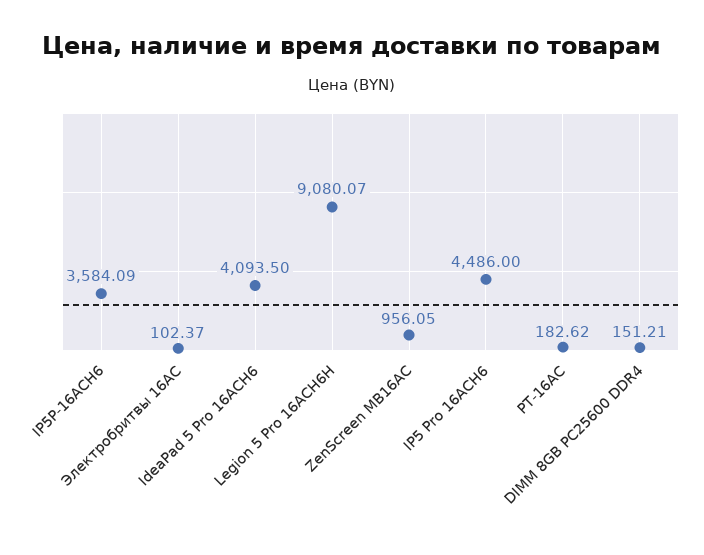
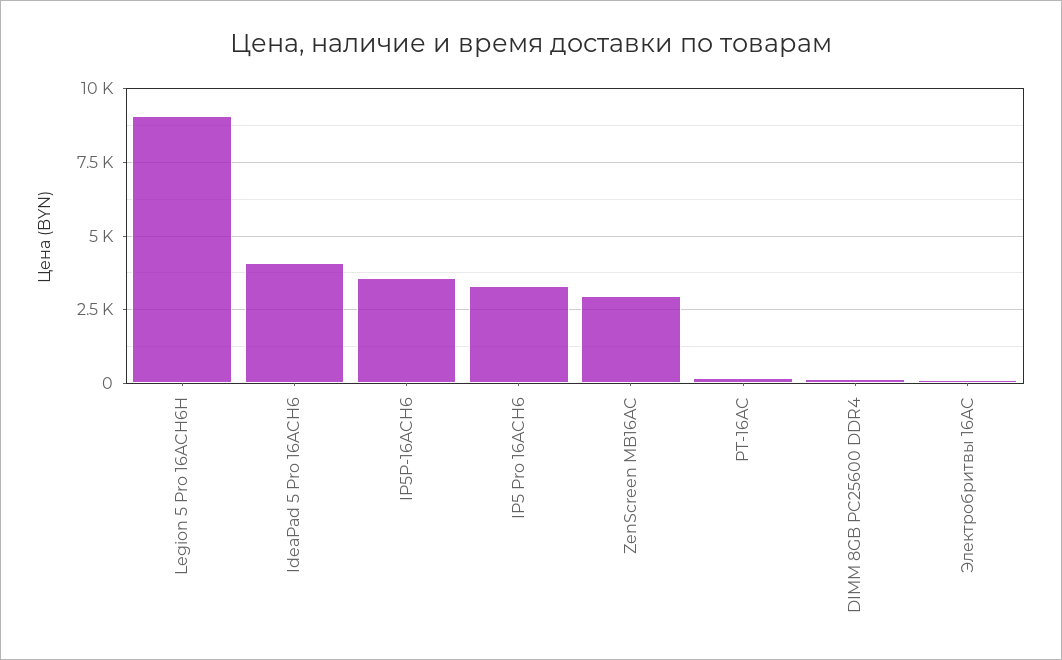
  {
    "IP5P-16ACH6": 3584.09,
    "Электробритвы 16AC": 102.37,
    "IdeaPad 5 Pro 16ACH6": 4093.5,
    "Legion 5 Pro 16ACH6H": 9080.07,
-   "ZenScreen MB16AC": 956.05,
+   "ZenScreen MB16AC": 3000,
-   "IP5 Pro 16ACH6": 4486,
+   "IP5 Pro 16ACH6": 3250,
    "PT-16AC": 182.62,
    "DIMM 8GB PC25600 DDR4": 151.21
  }

